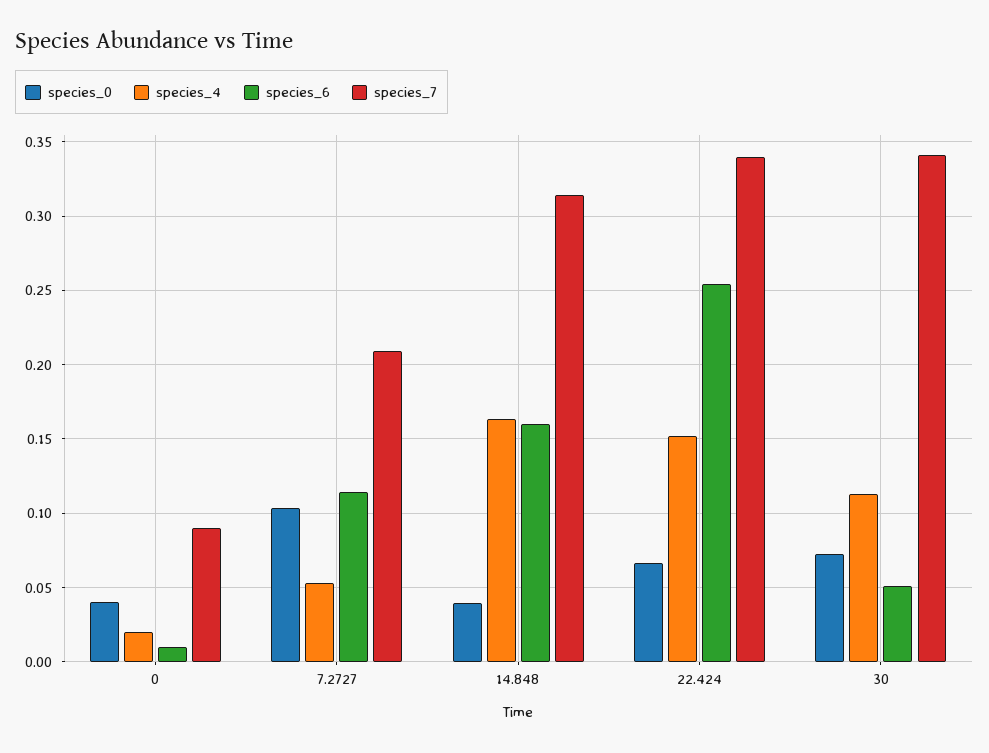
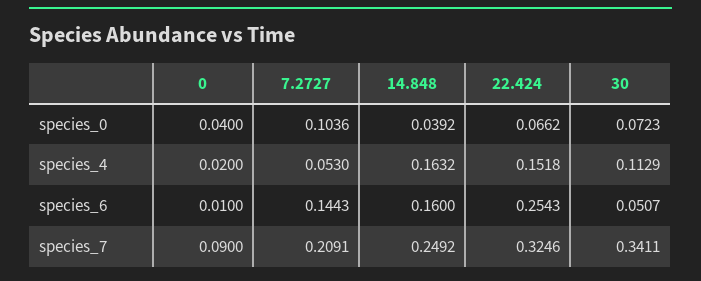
  {
    "species_0": {
      "0": 0.04,
      "7.2727": 0.1036,
      "14.848": 0.0392,
      "22.424": 0.0662,
      "30": 0.0723
    },
    "species_4": {
      "0": 0.02,
      "7.2727": 0.053,
      "14.848": 0.1632,
      "22.424": 0.1518,
      "30": 0.1129
    },
    "species_6": {
      "0": 0.01,
-     "7.2727": 0.115,
+     "7.2727": 0.1443,
      "14.848": 0.16,
      "22.424": 0.2543,
      "30": 0.0507
    },
    "species_7": {
      "0": 0.09,
      "7.2727": 0.2091,
-     "14.848": 0.315,
+     "14.848": 0.2492,
-     "22.424": 0.34,
+     "22.424": 0.3246,
      "30": 0.3411
    }
  }

